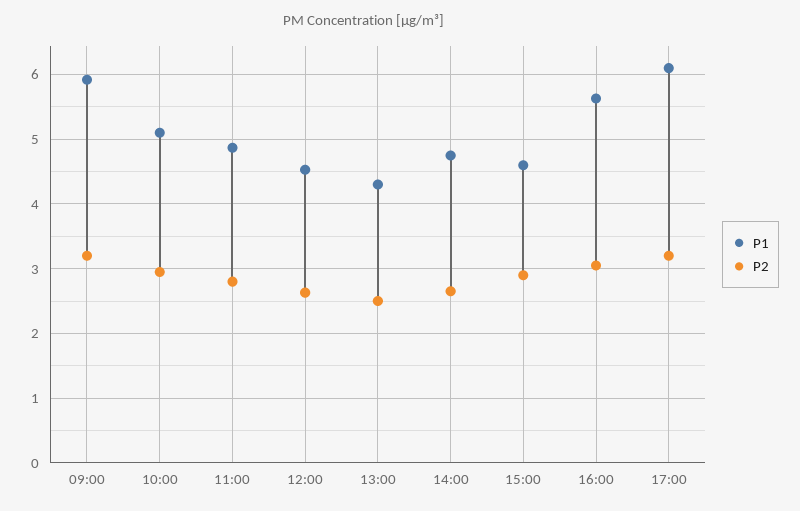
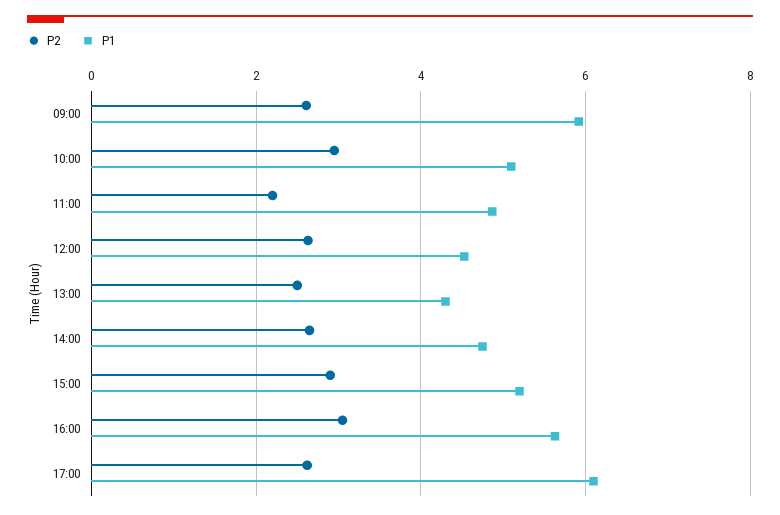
  {
    "P1": {
      "09:00": 5.9,
      "10:00": 5.1,
      "11:00": 4.9,
      "12:00": 4.5,
      "13:00": 4.3,
      "14:00": 4.8,
-     "15:00": 4.6,
+     "15:00": 5.2,
      "16:00": 5.6,
      "17:00": 6.1
    },
    "P2": {
-     "09:00": 3.2,
+     "09:00": 2.6,
      "10:00": 3,
-     "11:00": 2.8,
+     "11:00": 2.2,
      "12:00": 2.6,
      "13:00": 2.5,
      "14:00": 2.7,
      "15:00": 2.9,
      "16:00": 3.1,
-     "17:00": 3.2
+     "17:00": 2.6
    }
  }

